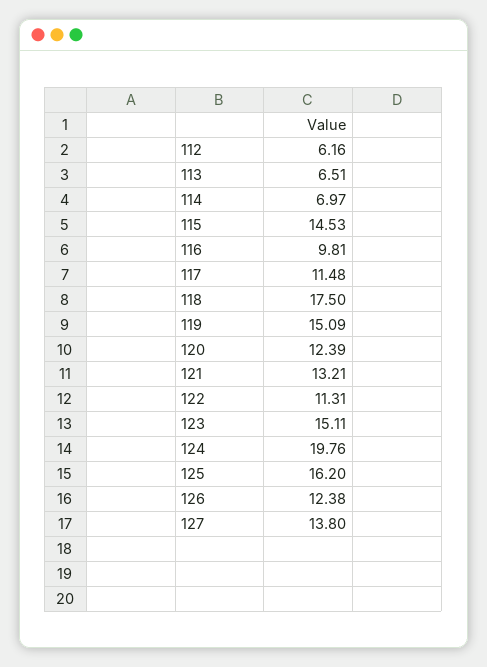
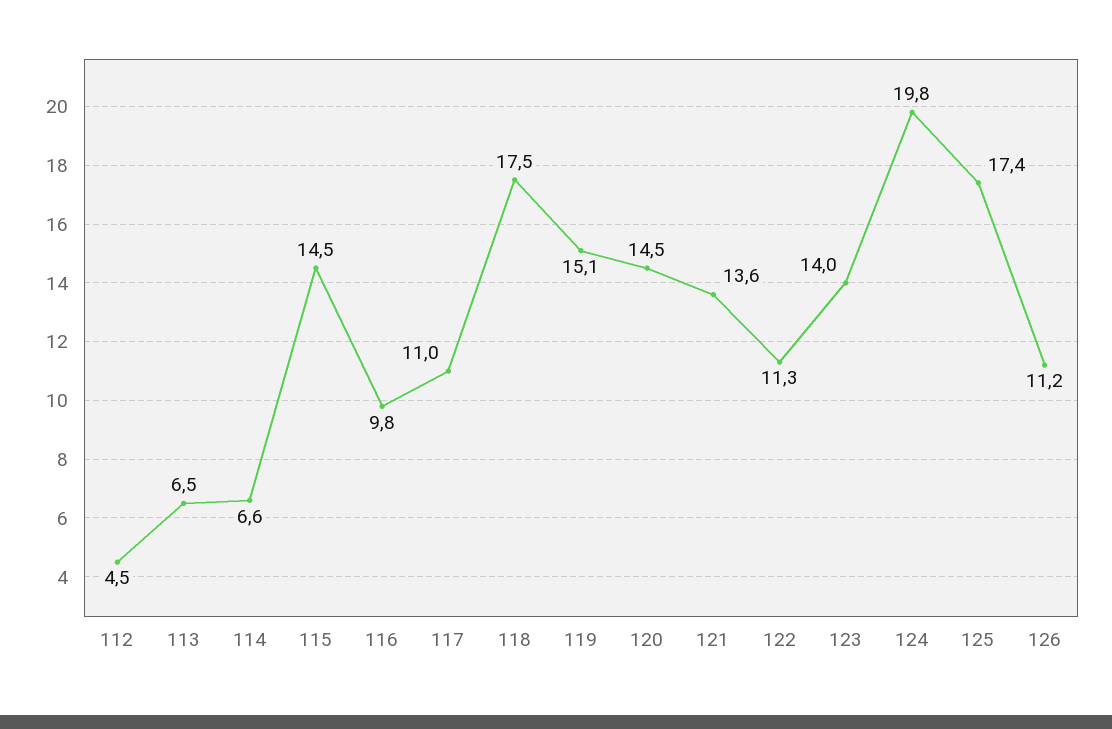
  {
-   "112": 6.16,
+   "112": 4.5,
    "113": 6.51,
-   "114": 6.97,
+   "114": 6.6,
    "115": 14.53,
    "116": 9.81,
-   "117": 11.48,
+   "117": 11,
    "118": 17.5,
    "119": 15.09,
-   "120": 12.39,
+   "120": 14.5,
-   "121": 13.21,
+   "121": 13.6,
    "122": 11.31,
-   "123": 15.11,
+   "123": 14,
    "124": 19.76,
-   "125": 16.2,
+   "125": 17.4,
-   "126": 12.38,
+   "126": 11.2
-   "127": 13.8
  }

